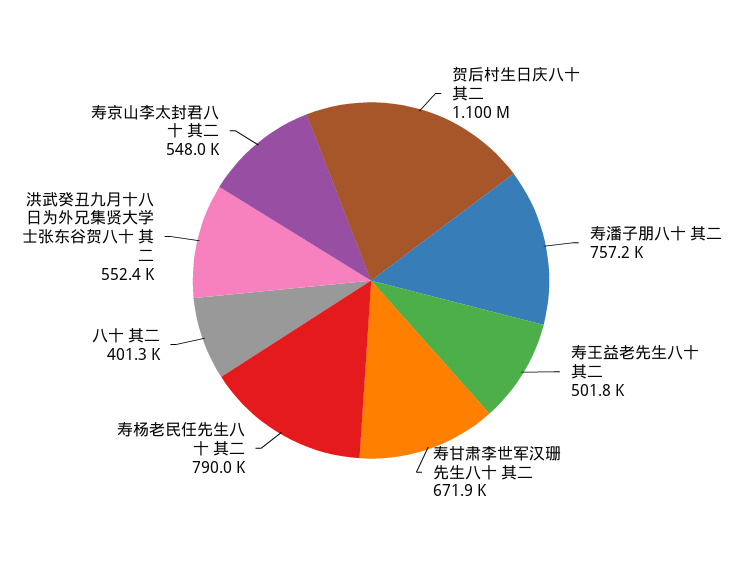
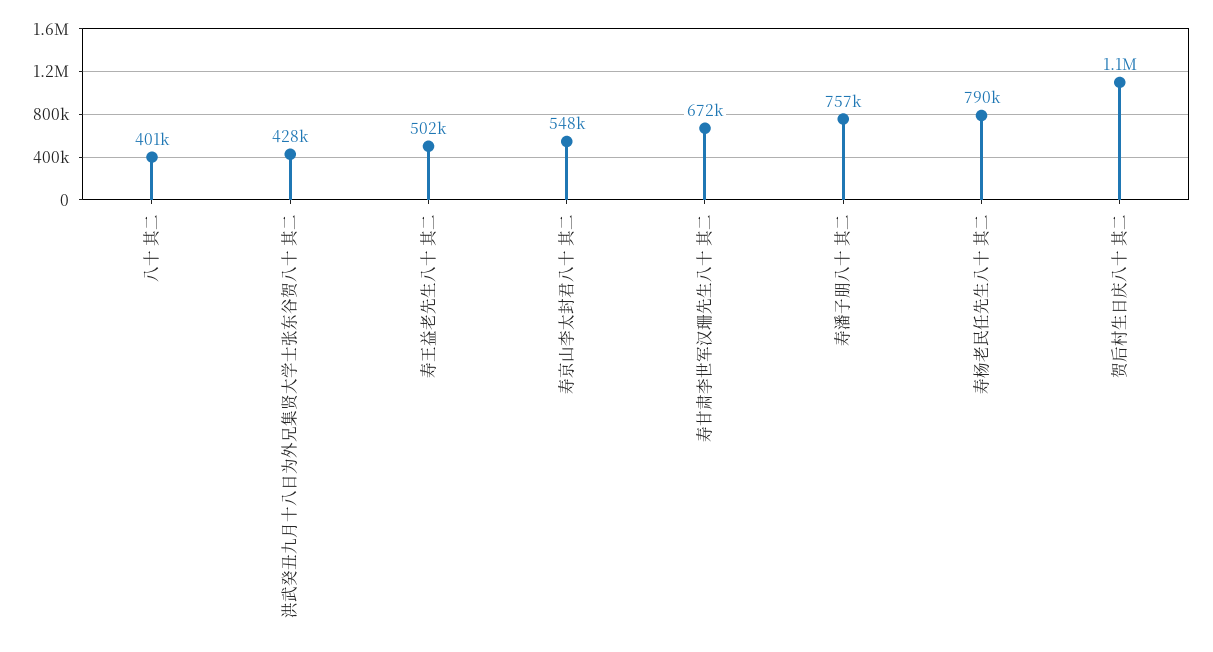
  {
    "贺后村生日庆八十 其二": 1100000,
    "寿潘子朋八十 其二": 757200,
    "寿王益老先生八十 其二": 501800,
    "寿甘肃李世军汉珊先生八十 其二": 671900,
    "寿杨老民任先生八十 其二": 790000,
    "八十 其二": 401300,
-   "洪武癸丑九月十八日为外兄集贤大学士张东谷贺八十 其二": 552400,
+   "洪武癸丑九月十八日为外兄集贤大学士张东谷贺八十 其二": 428000,
    "寿京山李太封君八十 其二": 548000
  }

